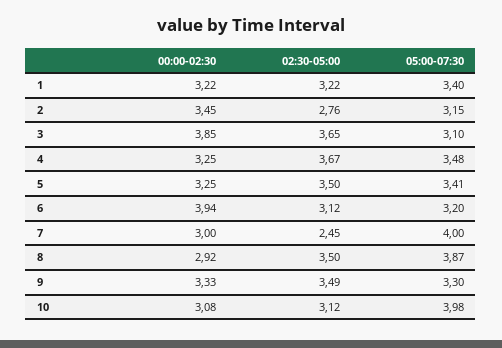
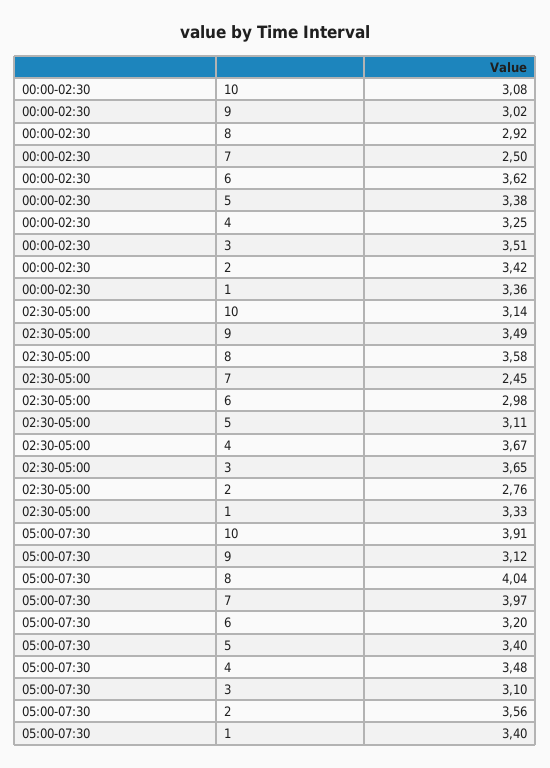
  {
    "00:00-02:30": {
-     "1": 3.22,
+     "1": 3.36,
-     "2": 3.45,
+     "2": 3.42,
-     "3": 3.85,
+     "3": 3.51,
      "4": 3.25,
-     "5": 3.25,
+     "5": 3.38,
-     "6": 3.94,
+     "6": 3.62,
-     "7": 3,
+     "7": 2.5,
      "8": 2.92,
-     "9": 3.33,
+     "9": 3.02,
      "10": 3.08
    },
    "02:30-05:00": {
-     "1": 3.22,
+     "1": 3.33,
      "2": 2.76,
      "3": 3.65,
      "4": 3.67,
-     "5": 3.5,
+     "5": 3.11,
-     "6": 3.12,
+     "6": 2.98,
      "7": 2.45,
-     "8": 3.5,
+     "8": 3.58,
      "9": 3.49,
-     "10": 3.12
+     "10": 3.14
    },
    "05:00-07:30": {
      "1": 3.4,
-     "2": 3.15,
+     "2": 3.56,
      "3": 3.1,
      "4": 3.48,
-     "5": 3.41,
+     "5": 3.4,
      "6": 3.2,
-     "7": 4,
+     "7": 3.97,
-     "8": 3.87,
+     "8": 4.04,
-     "9": 3.3,
+     "9": 3.12,
-     "10": 3.98
+     "10": 3.91
    }
  }

